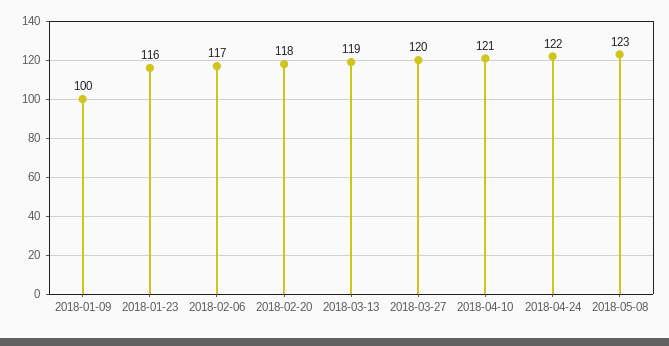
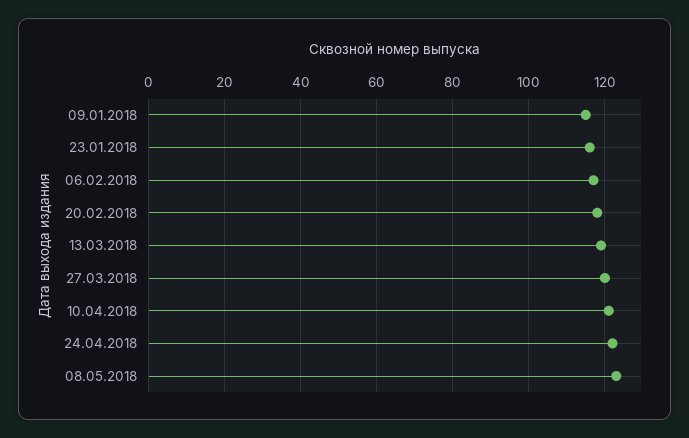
  {
-   "2018-01-09": 100,
+   "2018-01-09": 115,
    "2018-01-23": 116,
    "2018-02-06": 117,
    "2018-02-20": 118,
    "2018-03-13": 119,
    "2018-03-27": 120,
    "2018-04-10": 121,
    "2018-04-24": 122,
    "2018-05-08": 123
  }

